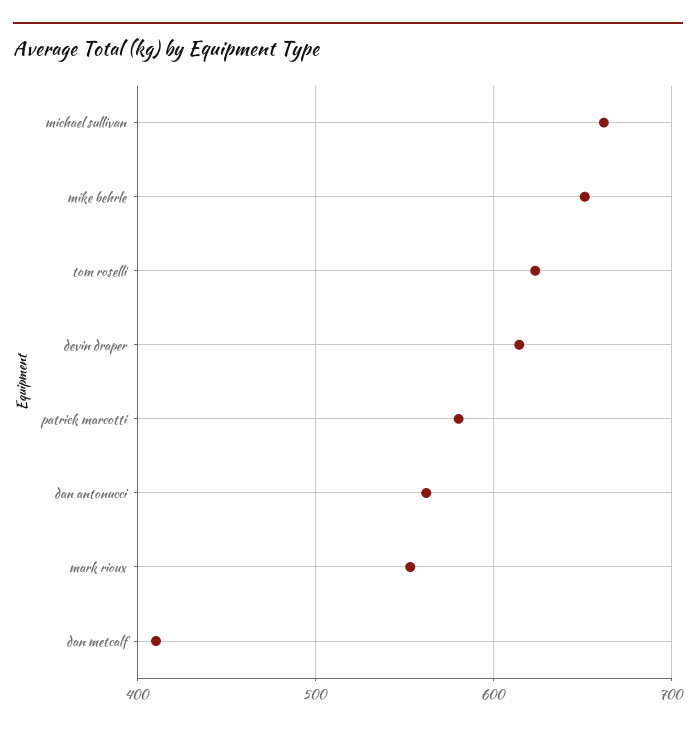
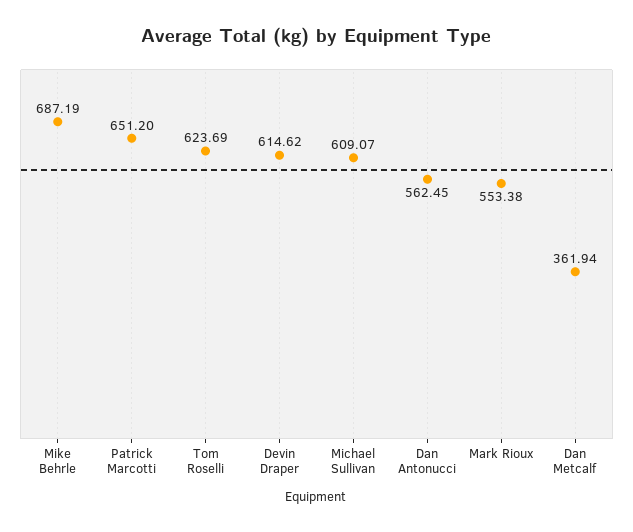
  {
-   "michael sullivan": 660,
+   "michael sullivan": 609.07,
-   "mike behrle": 650,
+   "mike behrle": 687.19,
    "tom roselli": 623.69,
    "devin draper": 614.62,
-   "patrick marcotti": 580,
+   "patrick marcotti": 651.2,
    "dan antonucci": 562.45,
    "mark rioux": 553.38,
-   "dan metcalf": 410
+   "dan metcalf": 361.94
  }

